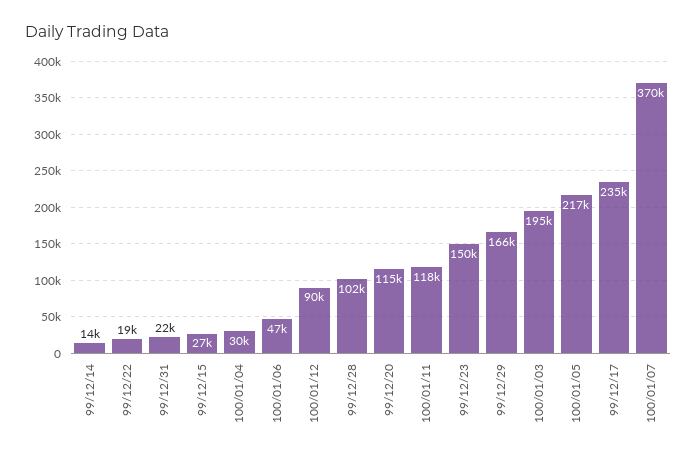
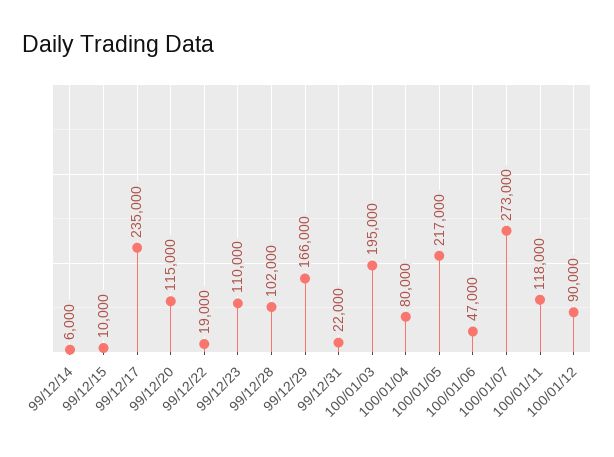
  {
-   "99/12/14": 14000,
+   "99/12/14": 6000,
    "99/12/22": 19000,
    "99/12/31": 22000,
-   "99/12/15": 27000,
+   "99/12/15": 10000,
-   "100/01/04": 30000,
+   "100/01/04": 80000,
    "100/01/06": 47000,
    "100/01/12": 90000,
    "99/12/28": 102000,
    "99/12/20": 115000,
    "100/01/11": 118000,
-   "99/12/23": 150000,
+   "99/12/23": 110000,
    "99/12/29": 166000,
    "100/01/03": 195000,
    "100/01/05": 217000,
    "99/12/17": 235000,
-   "100/01/07": 370000
+   "100/01/07": 273000
  }

